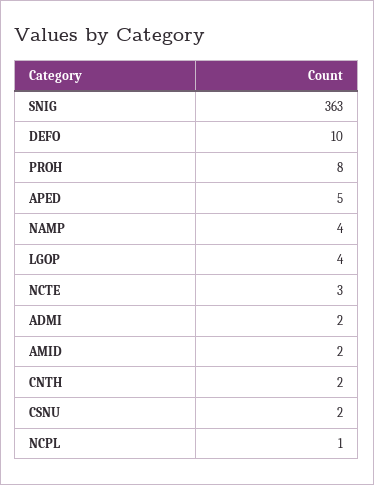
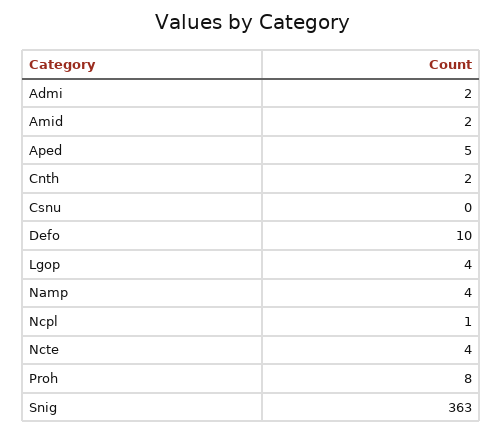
  {
    "SNIG": 363,
    "DEFO": 10,
    "PROH": 8,
    "APED": 5,
    "NAMP": 4,
    "LGOP": 4,
-   "NCTE": 3,
+   "NCTE": 4,
    "ADMI": 2,
    "AMID": 2,
    "CNTH": 2,
-   "CSNU": 2,
+   "CSNU": 0,
    "NCPL": 1
  }

